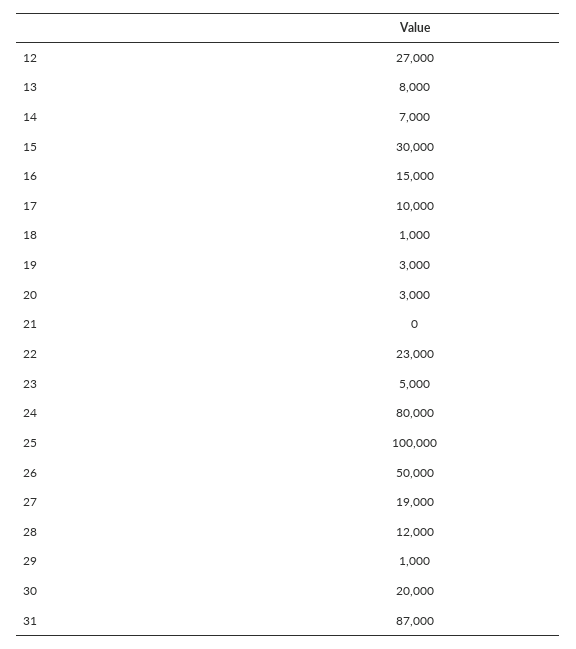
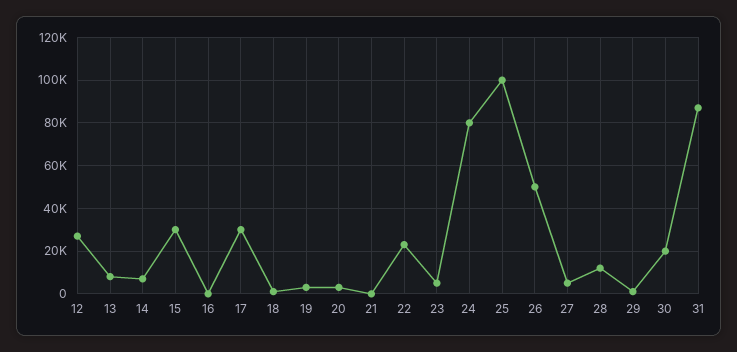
  {
    "12": 27000,
    "13": 8000,
    "14": 7000,
    "15": 30000,
-   "16": 15000,
+   "16": 0,
-   "17": 10000,
+   "17": 30000,
    "18": 1000,
    "19": 3000,
    "20": 3000,
    "21": 0,
    "22": 23000,
    "23": 5000,
    "24": 80000,
    "25": 100000,
    "26": 50000,
-   "27": 19000,
+   "27": 5000,
    "28": 12000,
    "29": 1000,
    "30": 20000,
    "31": 87000
  }

